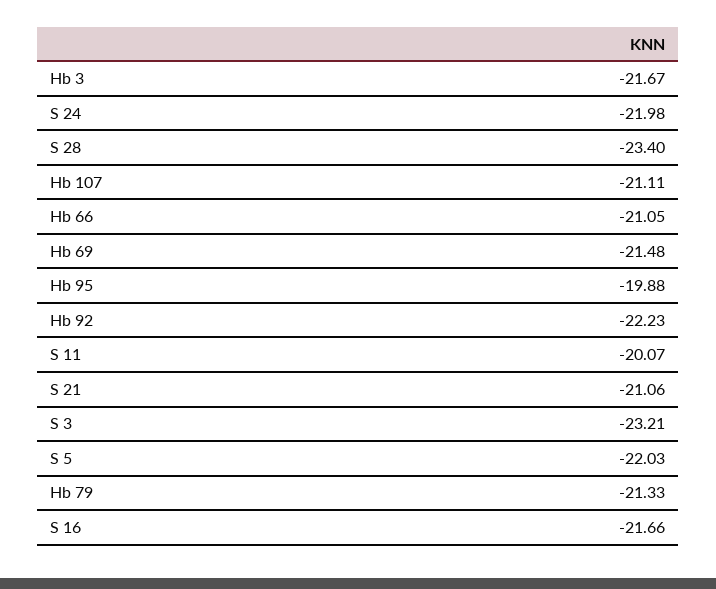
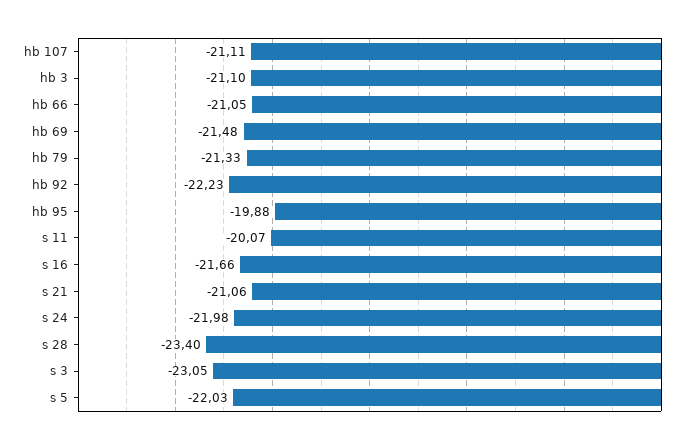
  {
-   "Hb 3": -21.67,
+   "Hb 3": -21.1,
    "S 24": -21.98,
    "S 28": -23.4,
    "Hb 107": -21.11,
    "Hb 66": -21.05,
    "Hb 69": -21.48,
    "Hb 95": -19.88,
    "Hb 92": -22.23,
    "S 11": -20.07,
    "S 21": -21.06,
-   "S 3": -23.21,
+   "S 3": -23.05,
    "S 5": -22.03,
    "Hb 79": -21.33,
    "S 16": -21.66
  }

